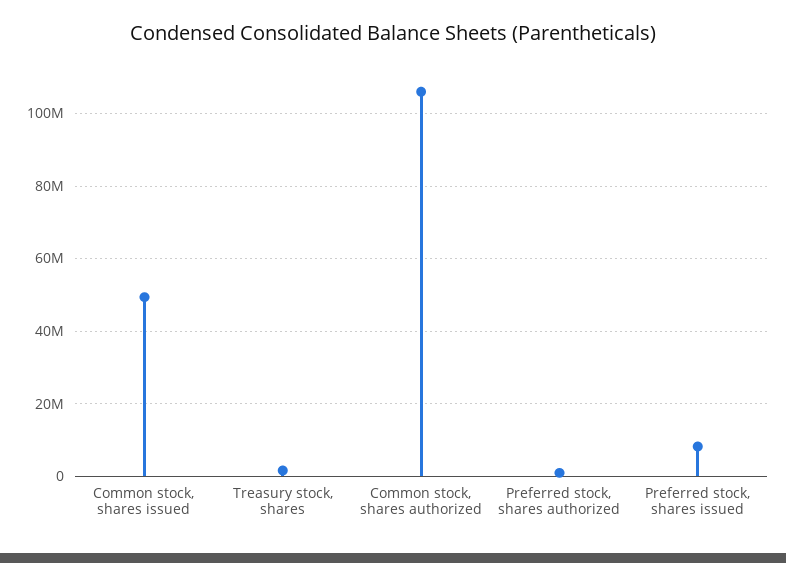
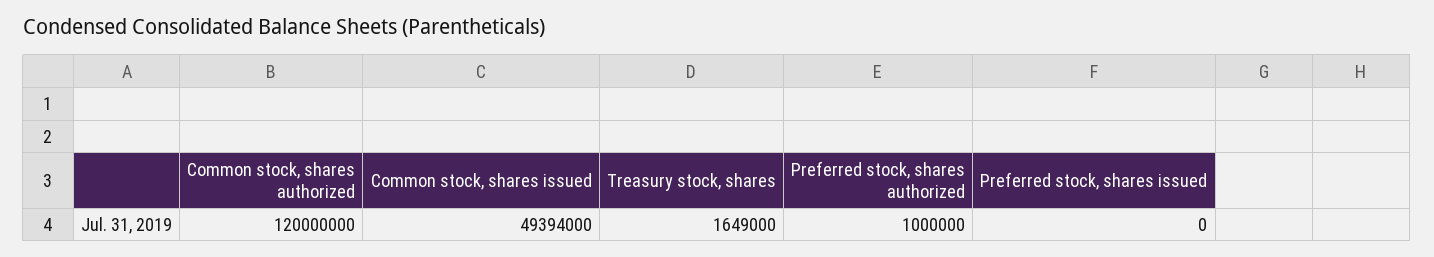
  {
    "Common stock, shares issued": 49394000,
    "Treasury stock, shares": 1649000,
-   "Common stock, shares authorized": 106000000,
+   "Common stock, shares authorized": 120000000,
    "Preferred stock, shares authorized": 1000000,
-   "Preferred stock, shares issued": 8000000
+   "Preferred stock, shares issued": 0
  }

